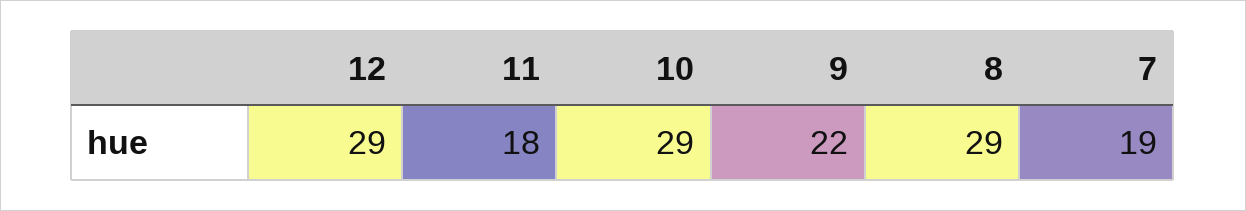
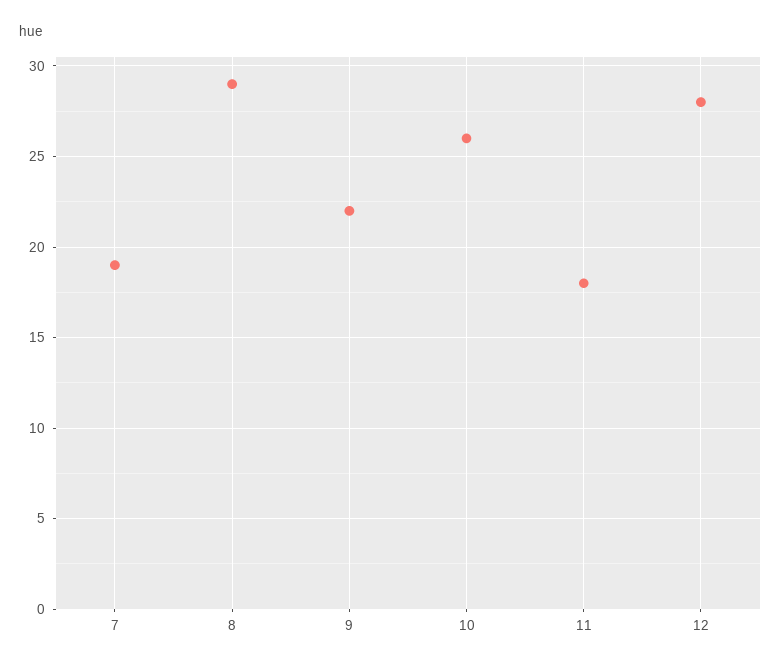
  {
-   "12": 29,
+   "12": 28,
    "11": 18,
-   "10": 29,
+   "10": 26,
    "9": 22,
    "8": 29,
    "7": 19
  }

